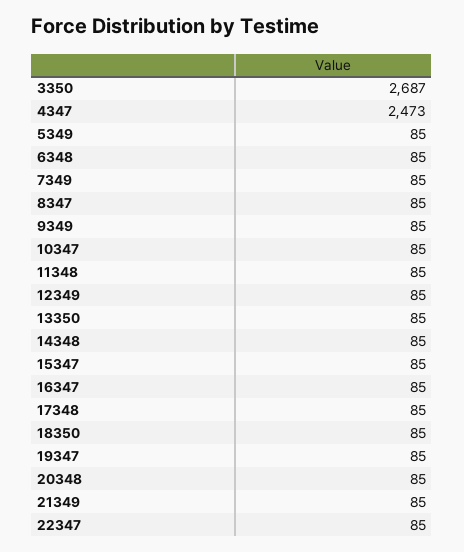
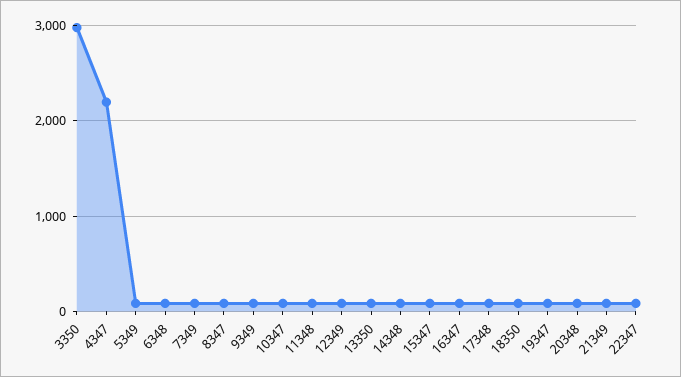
  {
-   "3350": 2687,
+   "3350": 3000,
-   "4347": 2473,
+   "4347": 2200,
    "5349": 85,
    "6348": 85,
    "7349": 85,
    "8347": 85,
    "9349": 85,
    "10347": 85,
    "11348": 85,
    "12349": 85,
    "13350": 85,
    "14348": 85,
    "15347": 85,
    "16347": 85,
    "17348": 85,
    "18350": 85,
    "19347": 85,
    "20348": 85,
    "21349": 85,
    "22347": 85
  }

